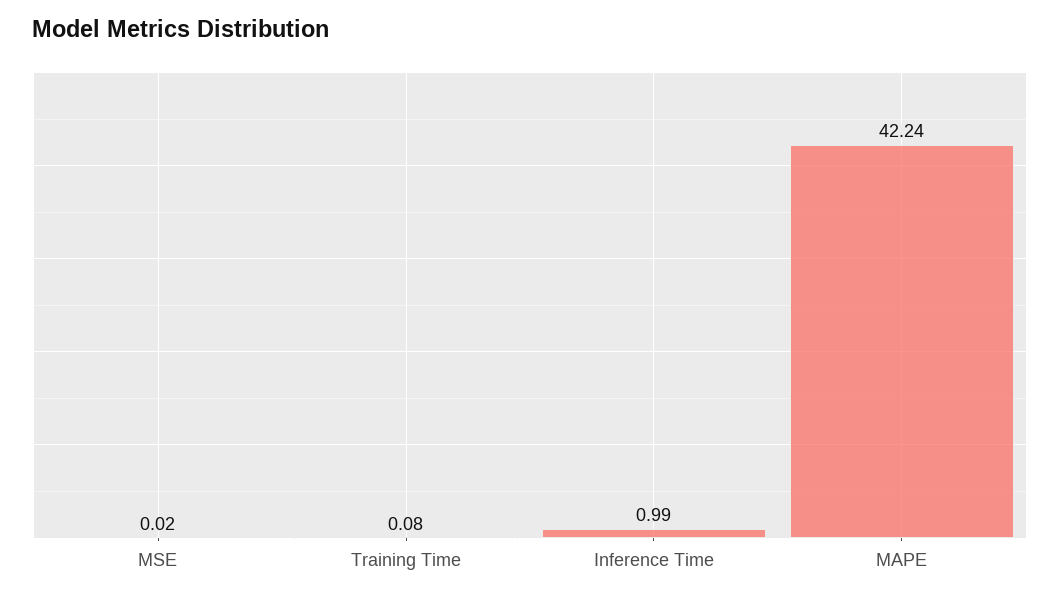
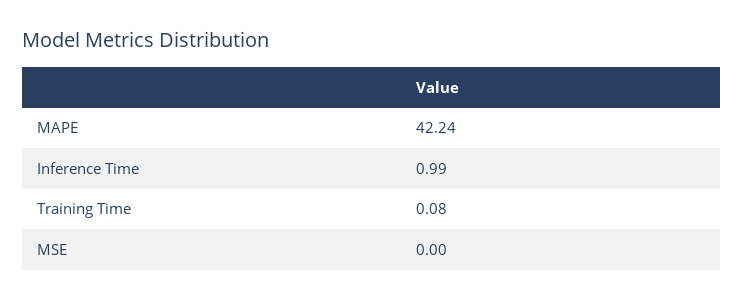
  {
-   "MSE": 0.02,
+   "MSE": 0,
    "Training Time": 0.08,
    "Inference Time": 0.99,
    "MAPE": 42.24
  }

